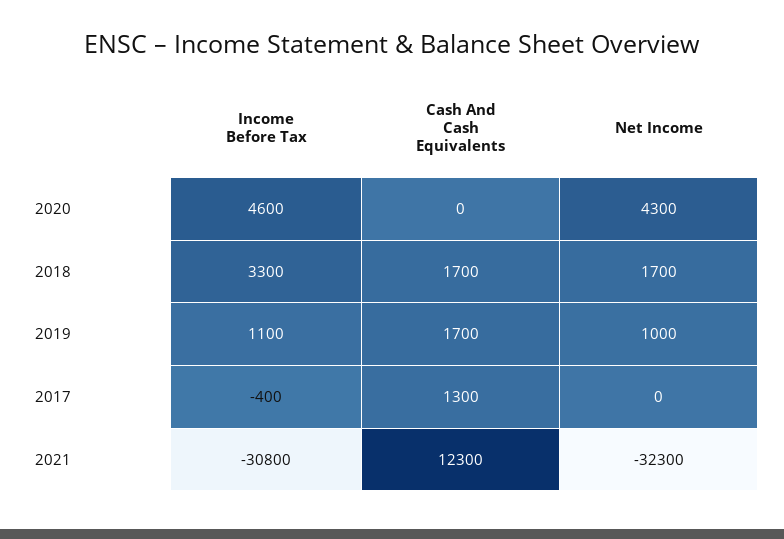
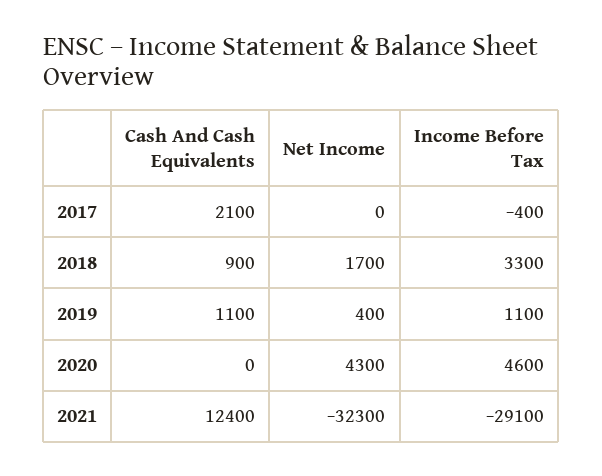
  {
    "Income Before Tax": {
      "2020": 4600,
      "2018": 3300,
      "2019": 1100,
      "2017": -400,
-     "2021": -30800
+     "2021": -29100
    },
    "Cash And Cash Equivalents": {
      "2020": 0,
-     "2018": 1700,
+     "2018": 900,
-     "2019": 1700,
+     "2019": 1100,
-     "2017": 1300,
+     "2017": 2100,
-     "2021": 12300
+     "2021": 12400
    },
    "Net Income": {
      "2020": 4300,
      "2018": 1700,
-     "2019": 1000,
+     "2019": 400,
      "2017": 0,
      "2021": -32300
    }
  }

